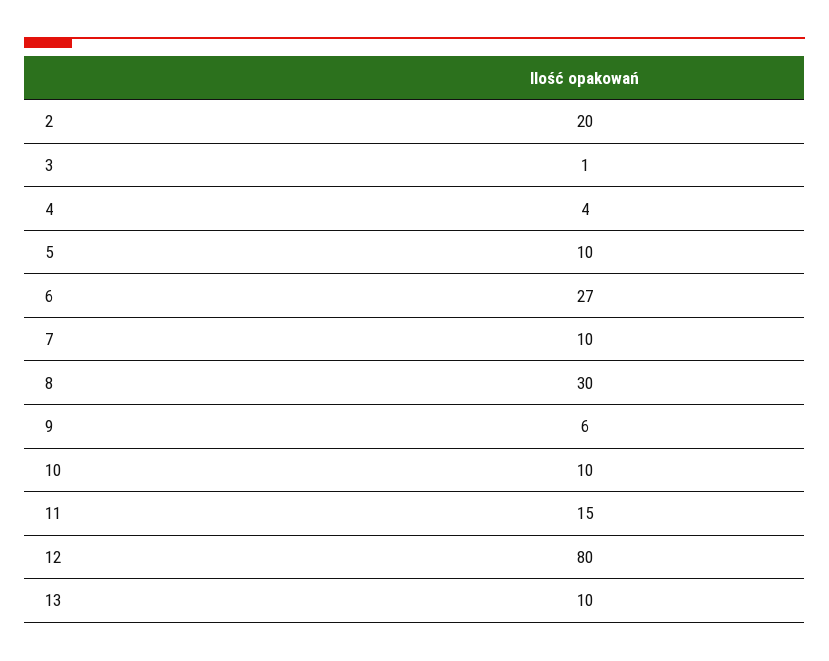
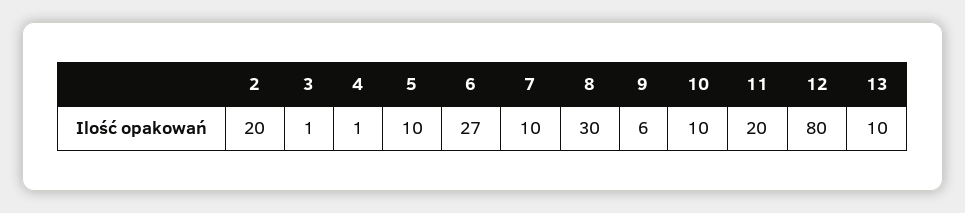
  {
    "2": 20,
    "3": 1,
-   "4": 4,
+   "4": 1,
    "5": 10,
    "6": 27,
    "7": 10,
    "8": 30,
    "9": 6,
    "10": 10,
-   "11": 15,
+   "11": 20,
    "12": 80,
    "13": 10
  }

